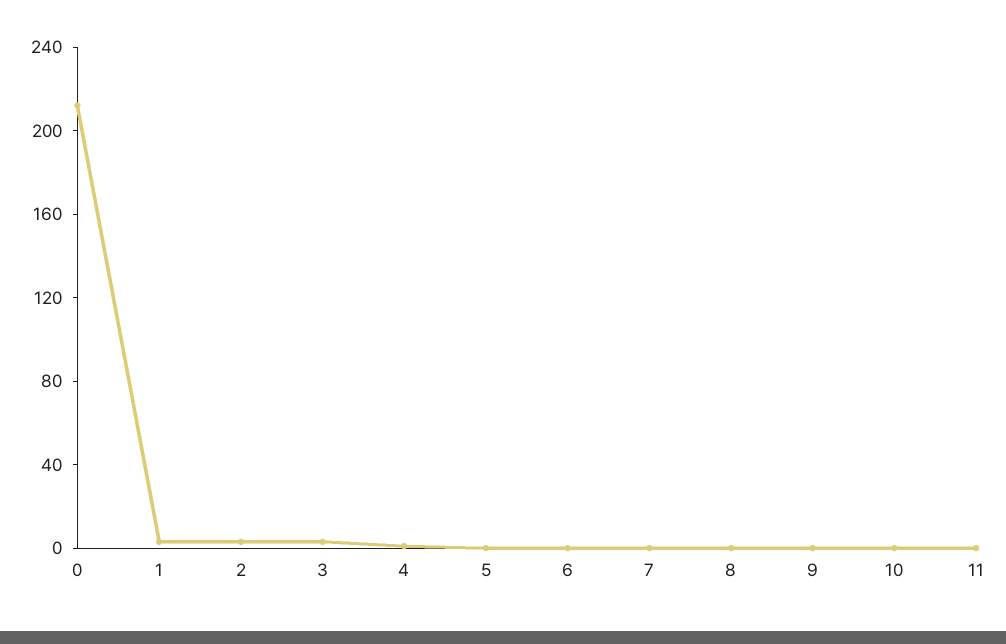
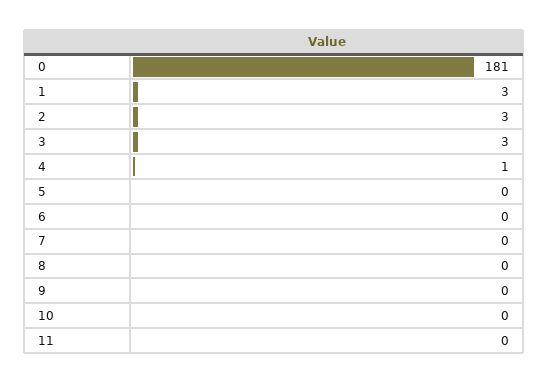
  {
-   "0": 210,
+   "0": 181,
    "1": 3,
    "2": 3,
    "3": 3,
    "4": 1,
    "5": 0,
    "6": 0,
    "7": 0,
    "8": 0,
    "9": 0,
    "10": 0,
    "11": 0
  }

